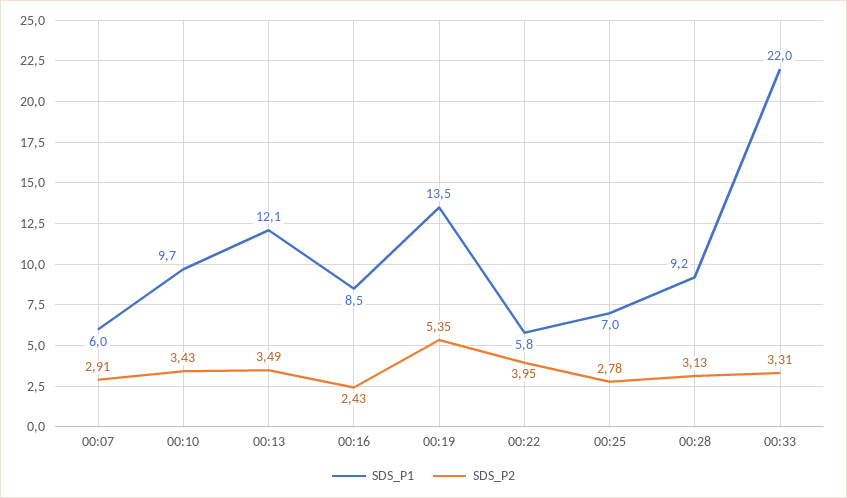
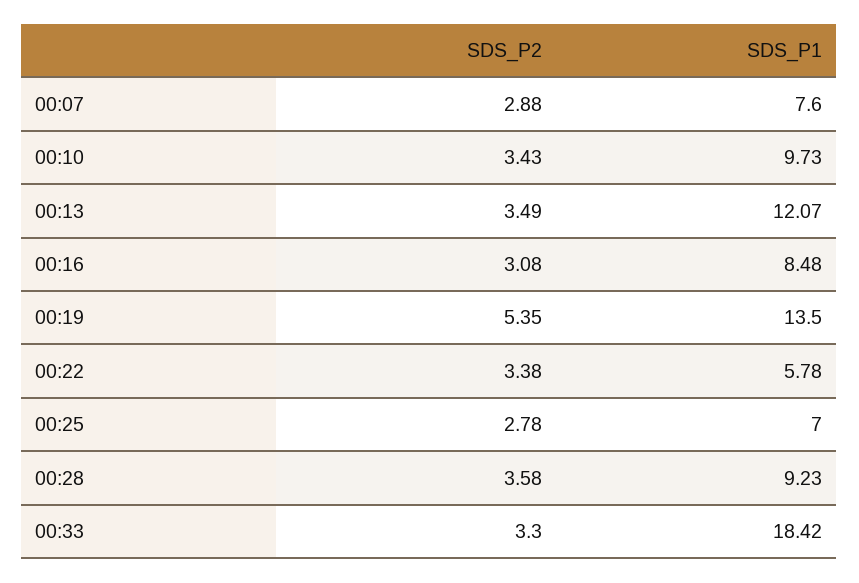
  {
    "SDS_P1": {
-     "00:07": 6,
+     "00:07": 7.6,
      "00:10": 9.73,
      "00:13": 12.07,
      "00:16": 8.48,
      "00:19": 13.5,
      "00:22": 5.78,
      "00:25": 7,
      "00:28": 9.23,
-     "00:33": 22
+     "00:33": 18.42
    },
    "SDS_P2": {
-     "00:07": 2.91,
+     "00:07": 2.88,
      "00:10": 3.43,
      "00:13": 3.49,
-     "00:16": 2.43,
+     "00:16": 3.08,
      "00:19": 5.35,
-     "00:22": 3.95,
+     "00:22": 3.38,
      "00:25": 2.78,
-     "00:28": 3.13,
+     "00:28": 3.58,
-     "00:33": 3.31
+     "00:33": 3.3
    }
  }

